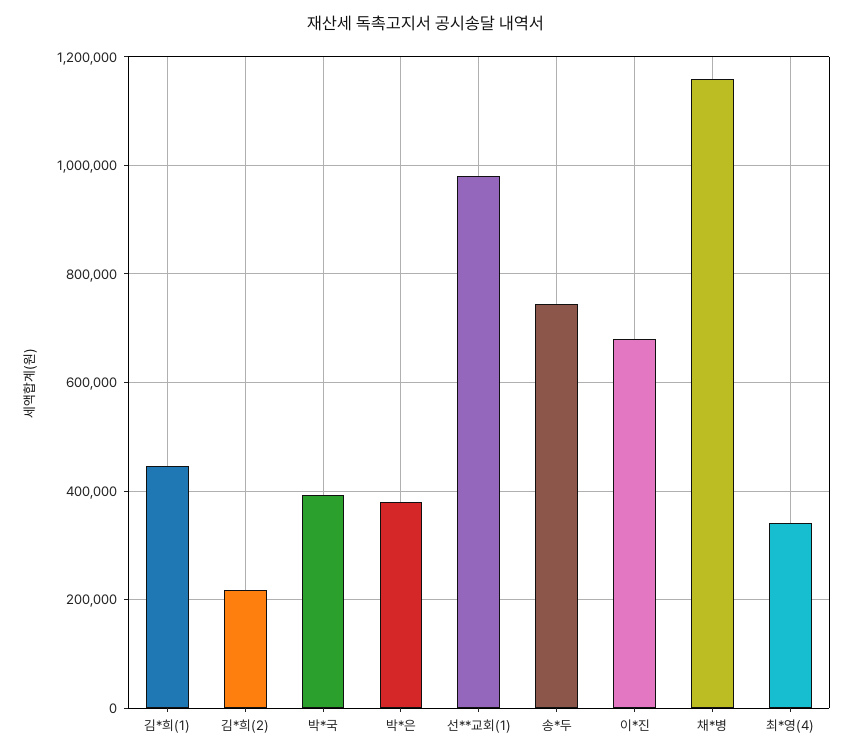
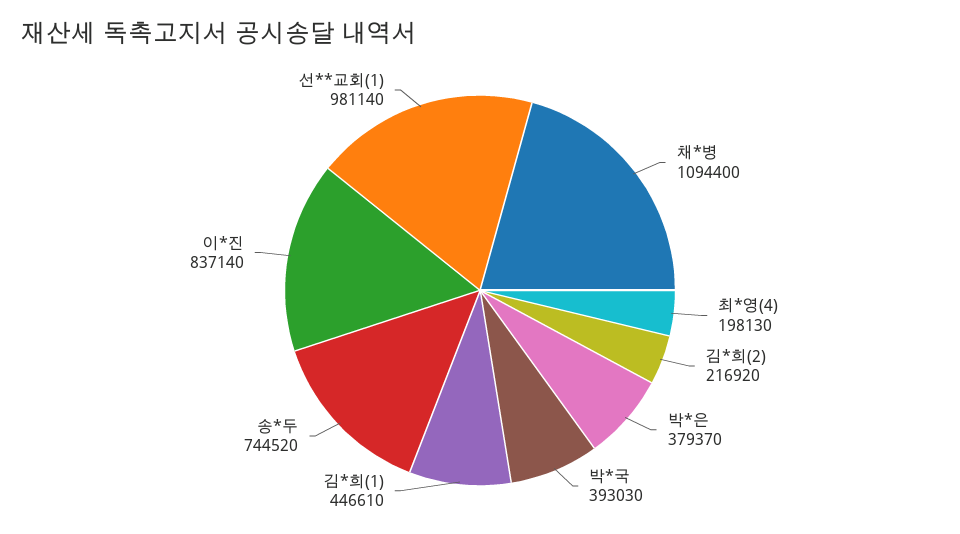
  {
    "김*희(1)": 446610,
    "김*희(2)": 216920,
    "박*국": 393030,
    "박*은": 379370,
    "선**교회(1)": 981140,
    "송*두": 744520,
-   "이*진": 680000,
+   "이*진": 837140,
-   "채*병": 1160000,
+   "채*병": 1094400,
-   "최*영(4)": 340000
+   "최*영(4)": 198130
  }

